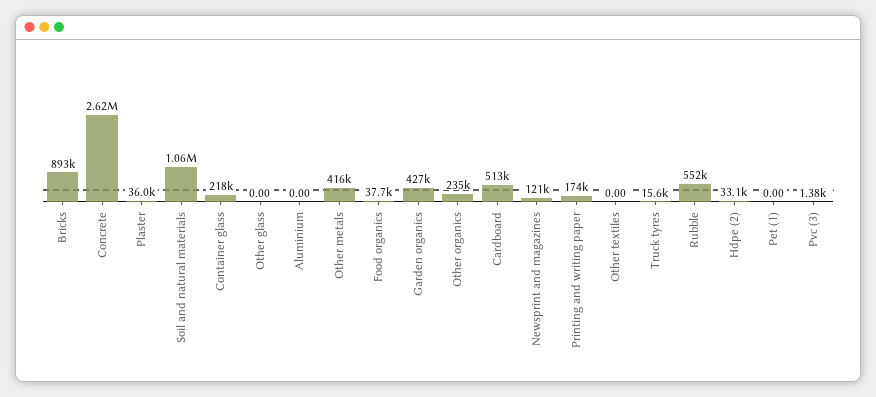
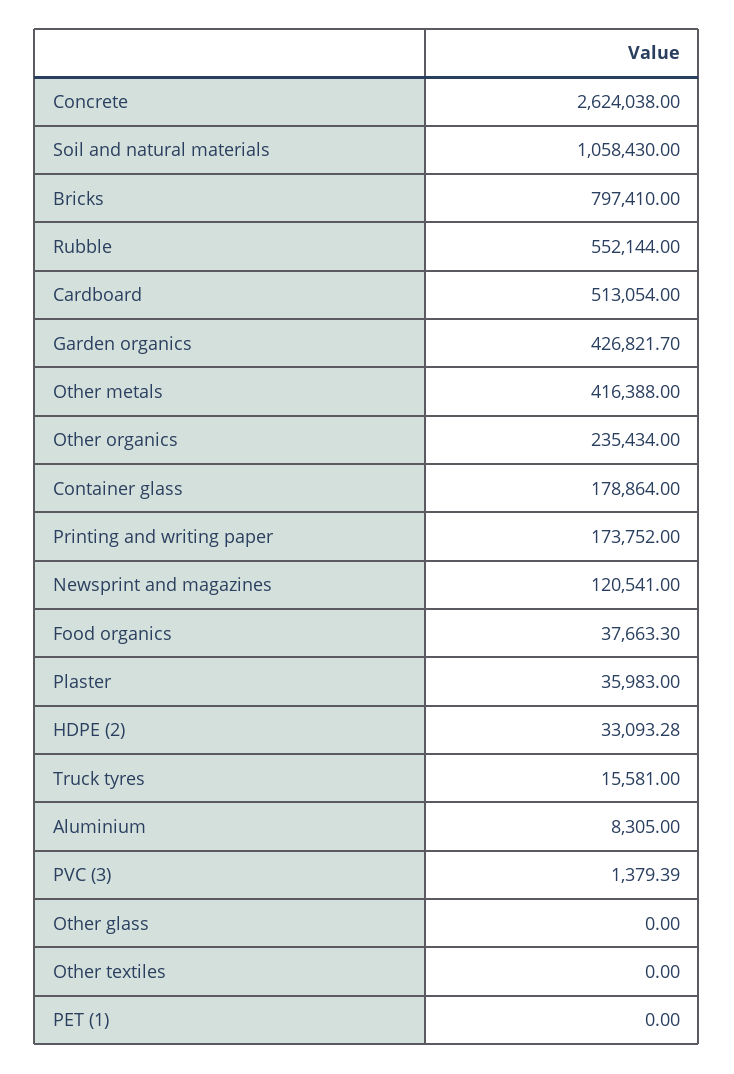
  {
-   "Bricks": 893000,
+   "Bricks": 797410,
    "Concrete": 2624038,
    "Plaster": 35983,
    "Soil and natural materials": 1058430,
-   "Container glass": 218000,
+   "Container glass": 178864,
    "Other glass": 0,
-   "Aluminium": 0,
+   "Aluminium": 8305,
    "Other metals": 416388,
    "Food organics": 37663.3,
    "Garden organics": 426821.7,
    "Other organics": 235434,
    "Cardboard": 513054,
    "Newsprint and magazines": 120541,
    "Printing and writing paper": 173752,
    "Other textiles": 0,
    "Truck tyres": 15581,
    "Rubble": 552144,
    "Hdpe (2)": 33093.28,
    "Pet (1)": 0,
    "Pvc (3)": 1379.39
  }

